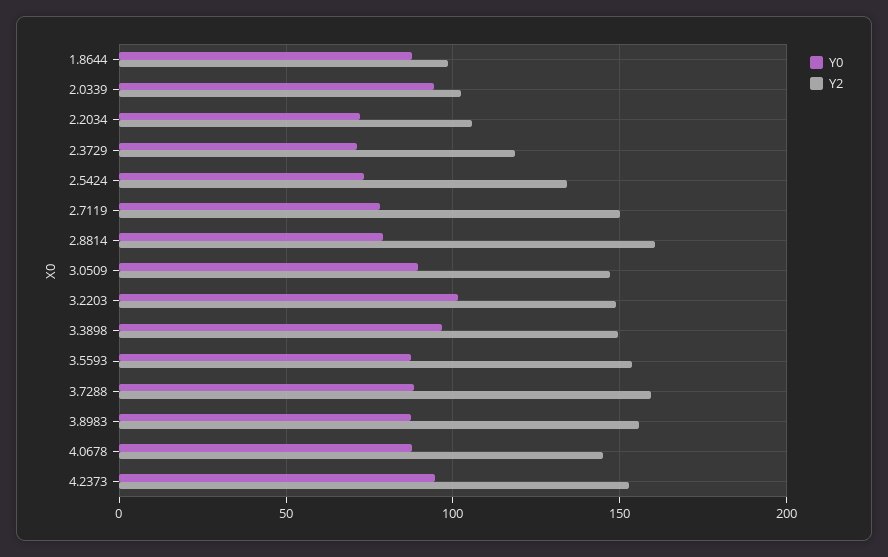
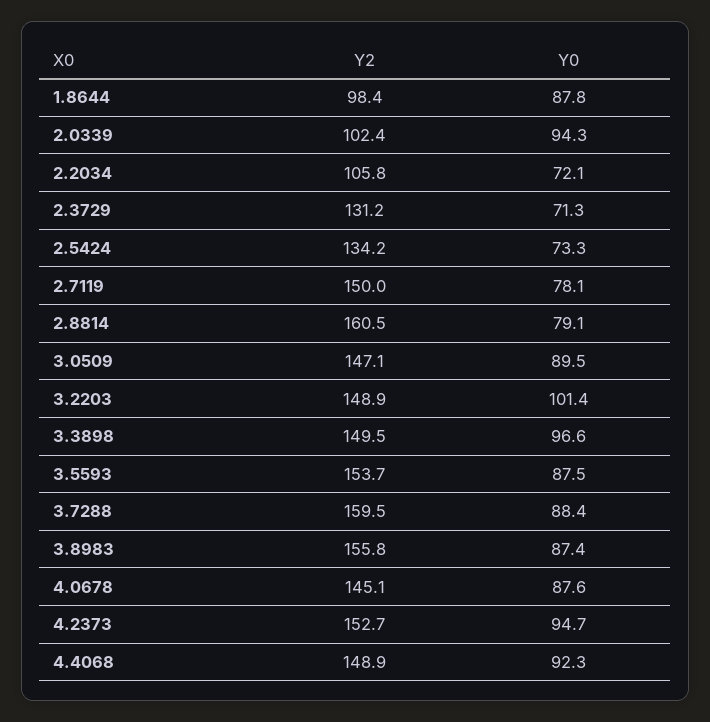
  {
    "Y0": {
      "1.8644": 87.8,
      "2.0339": 94.3,
      "2.2034": 72.1,
      "2.3729": 71.3,
      "2.5424": 73.3,
      "2.7119": 78.1,
      "2.8814": 79.1,
      "3.0509": 89.5,
      "3.2203": 101.4,
      "3.3898": 96.6,
      "3.5593": 87.5,
      "3.7288": 88.4,
      "3.8983": 87.4,
      "4.0678": 87.6,
-     "4.2373": 94.7
+     "4.2373": 94.7,
+     "4.4068": 92.3
    },
    "Y2": {
      "1.8644": 98.4,
      "2.0339": 102.4,
      "2.2034": 105.8,
-     "2.3729": 120,
+     "2.3729": 131.2,
      "2.5424": 134.2,
      "2.7119": 150,
      "2.8814": 160.5,
      "3.0509": 147.1,
      "3.2203": 148.9,
      "3.3898": 149.5,
      "3.5593": 153.7,
      "3.7288": 159.5,
      "3.8983": 155.8,
      "4.0678": 145.1,
-     "4.2373": 152.7
+     "4.2373": 152.7,
+     "4.4068": 148.9
    }
  }

